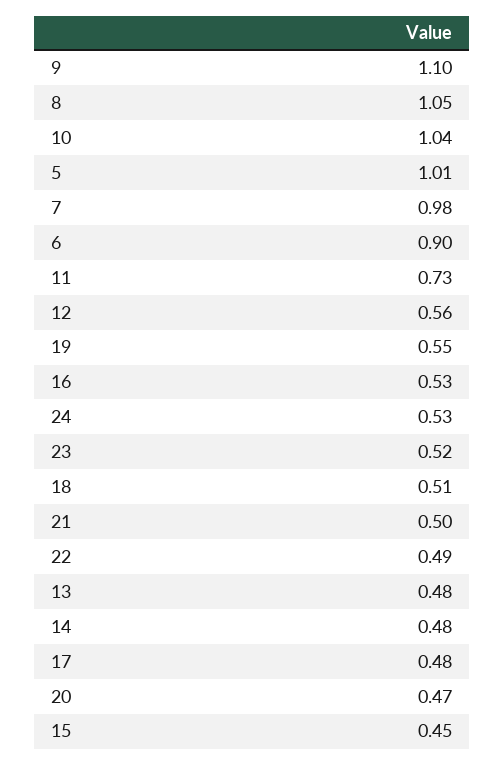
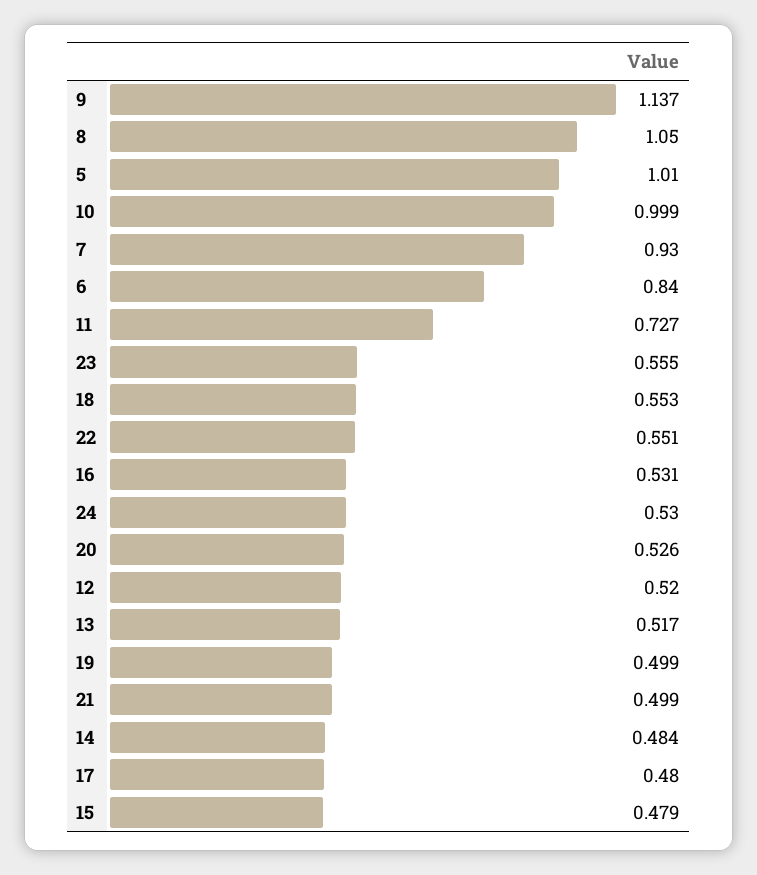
  {
-   "9": 1.1,
+   "9": 1.137,
    "8": 1.05,
-   "10": 1.04,
+   "10": 0.999,
    "5": 1.01,
-   "7": 0.98,
+   "7": 0.93,
-   "6": 0.9,
+   "6": 0.84,
    "11": 0.727,
-   "12": 0.56,
+   "12": 0.52,
-   "19": 0.55,
+   "19": 0.499,
    "16": 0.531,
    "24": 0.53,
-   "23": 0.52,
+   "23": 0.555,
-   "18": 0.51,
+   "18": 0.553,
    "21": 0.499,
-   "22": 0.49,
+   "22": 0.551,
-   "13": 0.48,
+   "13": 0.517,
    "14": 0.484,
    "17": 0.48,
-   "20": 0.47,
+   "20": 0.526,
-   "15": 0.45
+   "15": 0.479
  }

